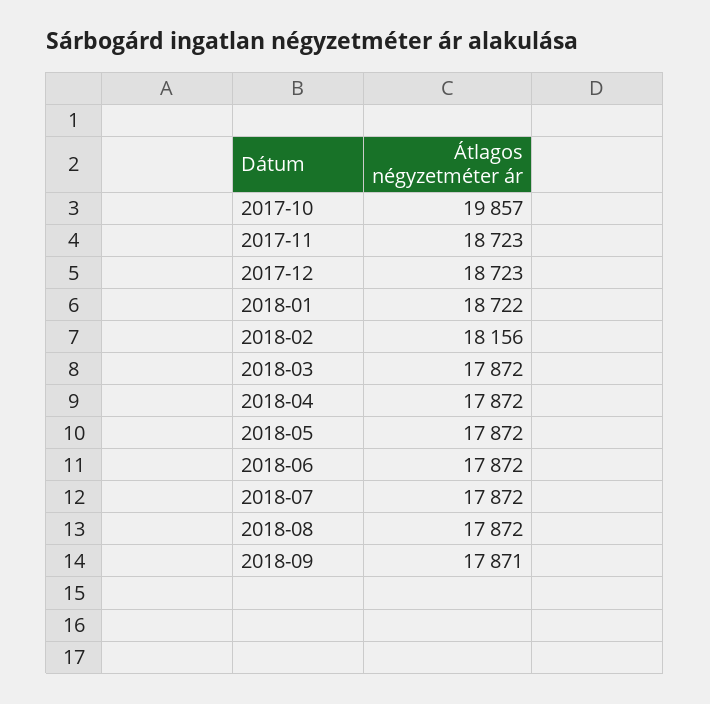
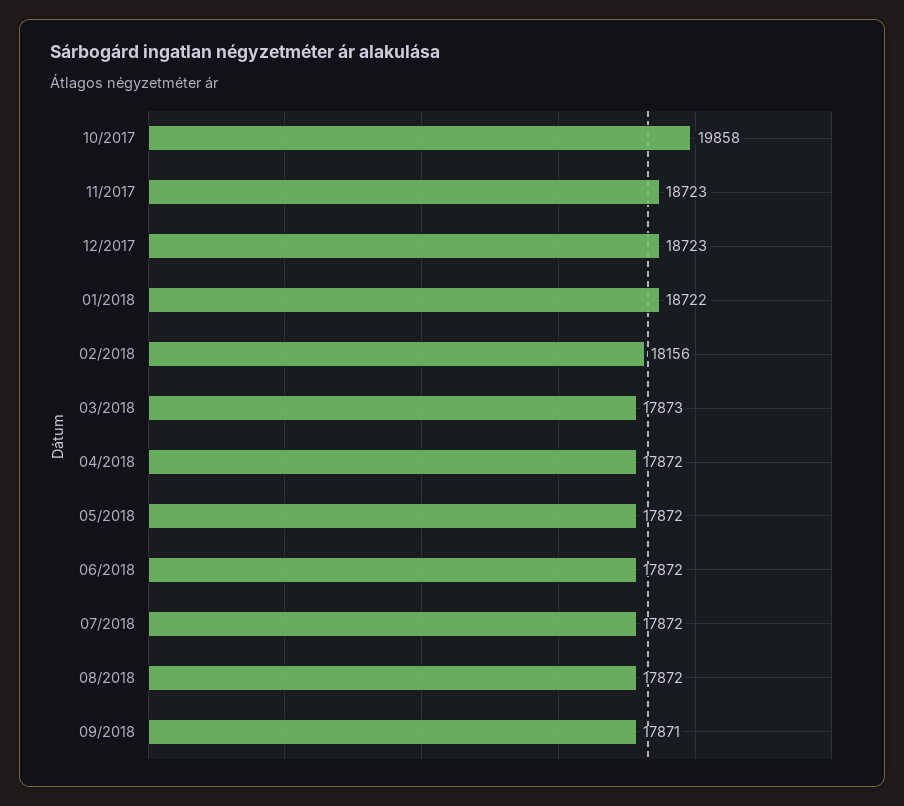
  {
-   "2017-10": 19857,
+   "2017-10": 19858,
    "2017-11": 18723,
    "2017-12": 18723,
    "2018-01": 18722,
    "2018-02": 18156,
-   "2018-03": 17872,
+   "2018-03": 17873,
    "2018-04": 17872,
    "2018-05": 17872,
    "2018-06": 17872,
    "2018-07": 17872,
    "2018-08": 17872,
    "2018-09": 17871
  }

